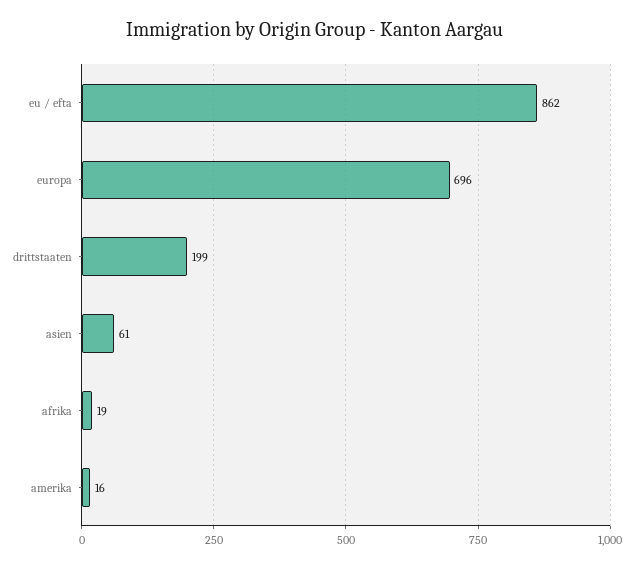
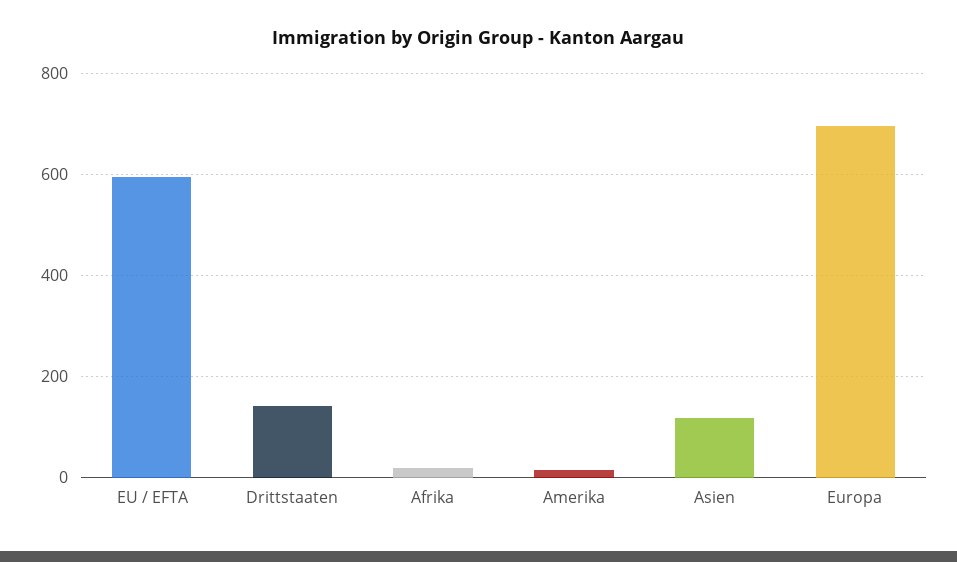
  {
-   "eu / efta": 862,
+   "eu / efta": 600,
    "europa": 696,
-   "drittstaaten": 199,
+   "drittstaaten": 140,
-   "asien": 61,
+   "asien": 120,
    "afrika": 19,
    "amerika": 16
  }

